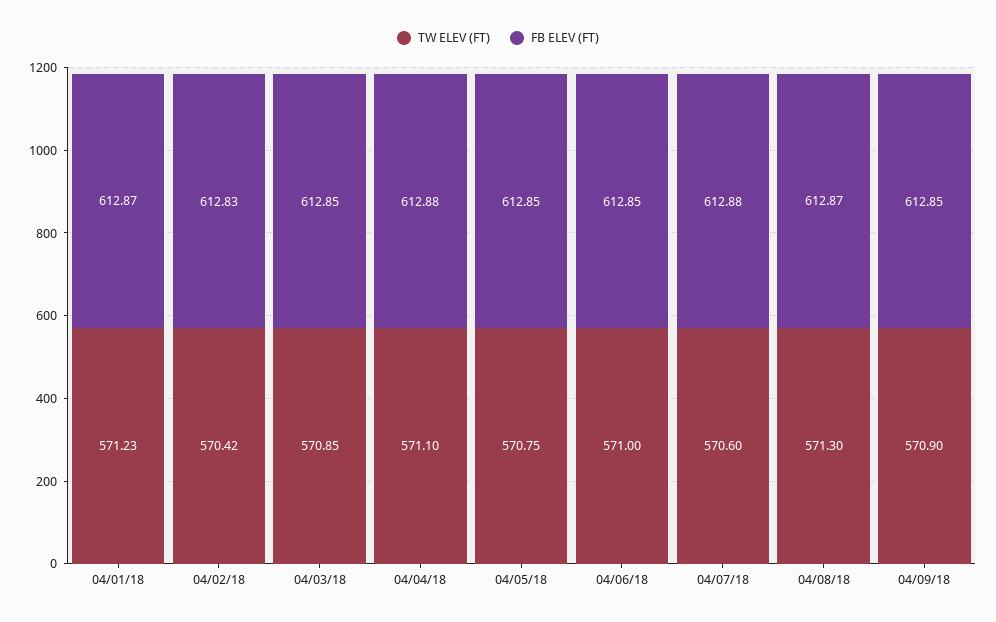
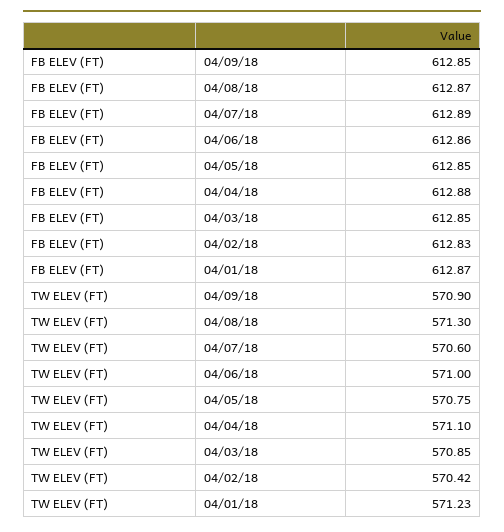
  {
    "TW ELEV (FT)": {
      "04/01/18": 571.23,
      "04/02/18": 570.42,
      "04/03/18": 570.85,
      "04/04/18": 571.1,
      "04/05/18": 570.75,
      "04/06/18": 571,
      "04/07/18": 570.6,
      "04/08/18": 571.3,
      "04/09/18": 570.9
    },
    "FB ELEV (FT)": {
      "04/01/18": 612.87,
      "04/02/18": 612.83,
      "04/03/18": 612.85,
      "04/04/18": 612.88,
      "04/05/18": 612.85,
-     "04/06/18": 612.85,
+     "04/06/18": 612.86,
-     "04/07/18": 612.88,
+     "04/07/18": 612.89,
      "04/08/18": 612.87,
      "04/09/18": 612.85
    }
  }

